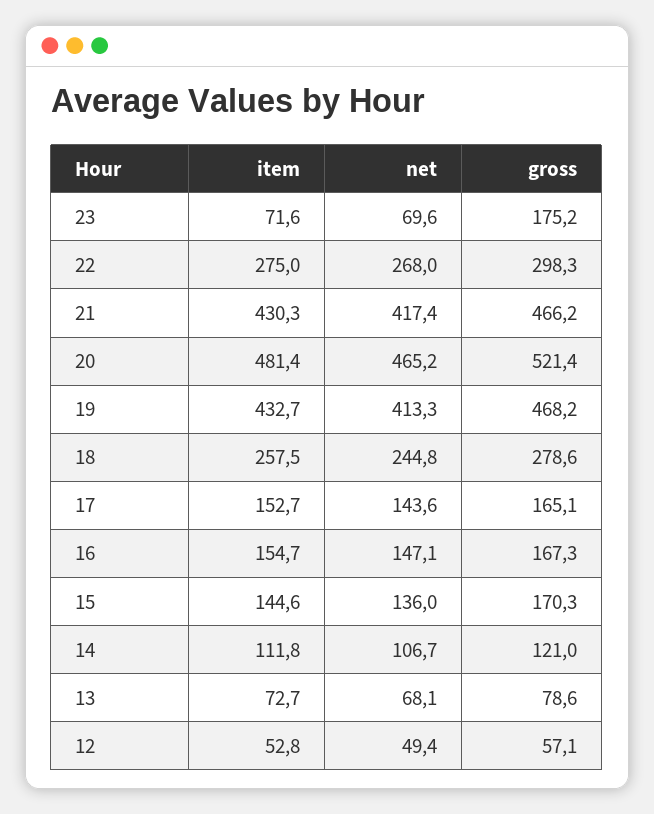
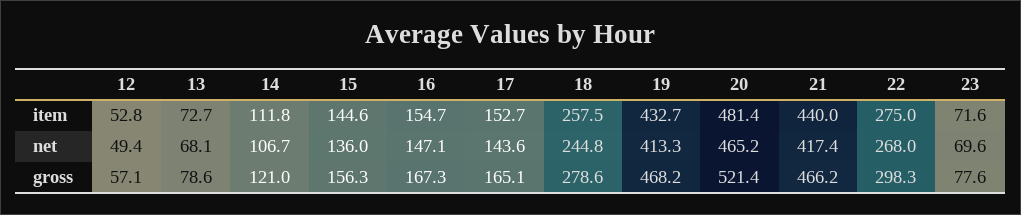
  {
    "item": {
      "23": 71.6,
      "22": 275,
-     "21": 430.3,
+     "21": 440,
      "20": 481.4,
      "19": 432.7,
      "18": 257.5,
      "17": 152.7,
      "16": 154.7,
      "15": 144.6,
      "14": 111.8,
      "13": 72.7,
      "12": 52.8
    },
    "net": {
      "23": 69.6,
      "22": 268,
      "21": 417.4,
      "20": 465.2,
      "19": 413.3,
      "18": 244.8,
      "17": 143.6,
      "16": 147.1,
      "15": 136,
      "14": 106.7,
      "13": 68.1,
      "12": 49.4
    },
    "gross": {
-     "23": 175.2,
+     "23": 77.6,
      "22": 298.3,
      "21": 466.2,
      "20": 521.4,
      "19": 468.2,
      "18": 278.6,
      "17": 165.1,
      "16": 167.3,
-     "15": 170.3,
+     "15": 156.3,
      "14": 121,
      "13": 78.6,
      "12": 57.1
    }
  }

